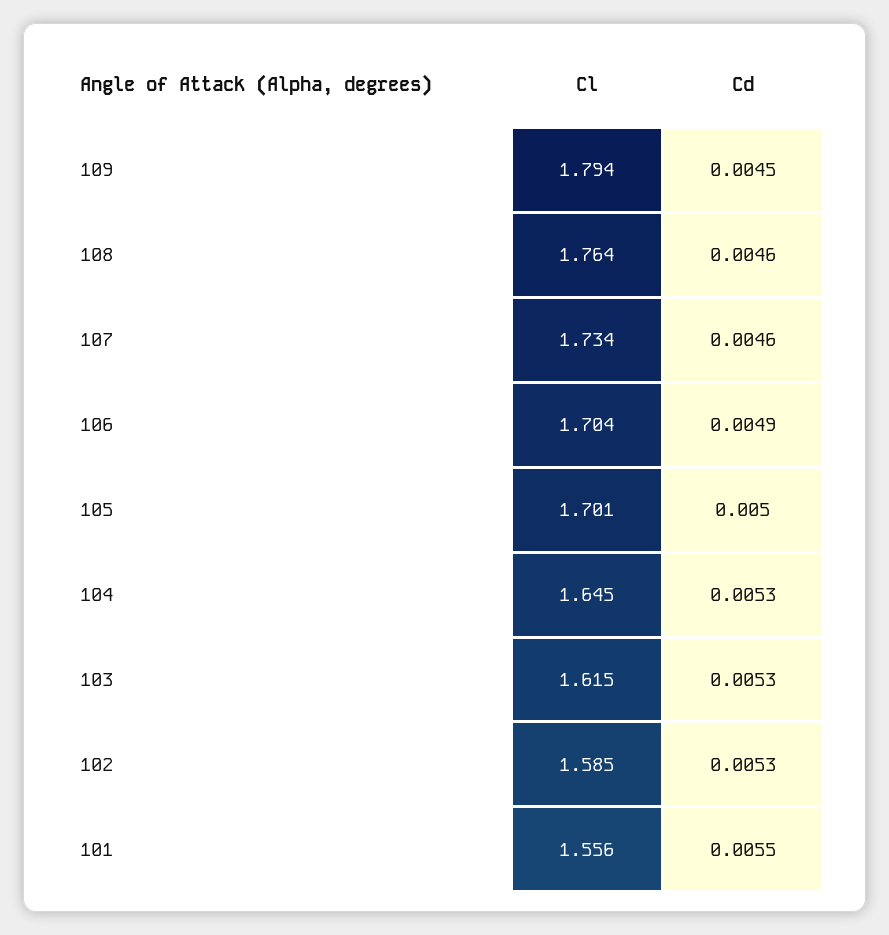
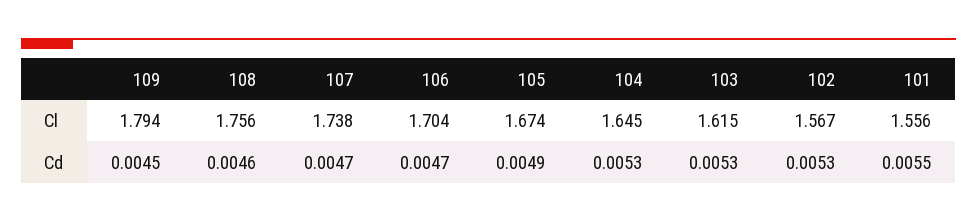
  {
    "Cl": {
      "109": 1.794,
-     "108": 1.764,
+     "108": 1.756,
-     "107": 1.734,
+     "107": 1.738,
      "106": 1.704,
-     "105": 1.701,
+     "105": 1.674,
      "104": 1.645,
      "103": 1.615,
-     "102": 1.585,
+     "102": 1.567,
      "101": 1.556
    },
    "Cd": {
      "109": 0.0045,
      "108": 0.0046,
-     "107": 0.0046,
+     "107": 0.0047,
-     "106": 0.0049,
+     "106": 0.0047,
-     "105": 0.005,
+     "105": 0.0049,
      "104": 0.0053,
      "103": 0.0053,
      "102": 0.0053,
      "101": 0.0055
    }
  }

